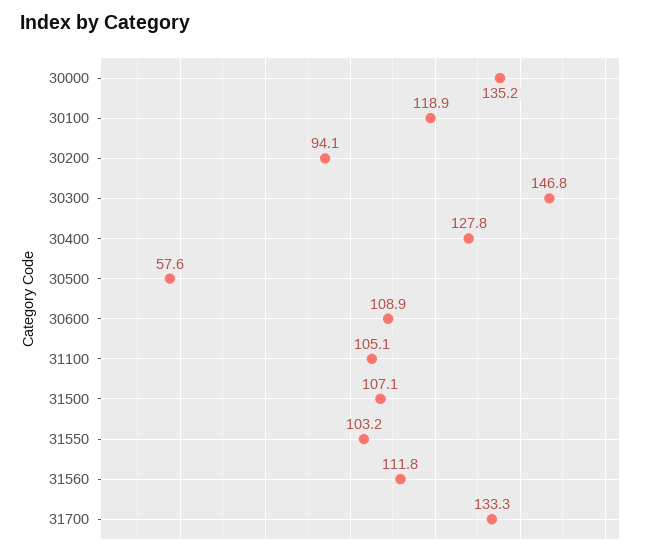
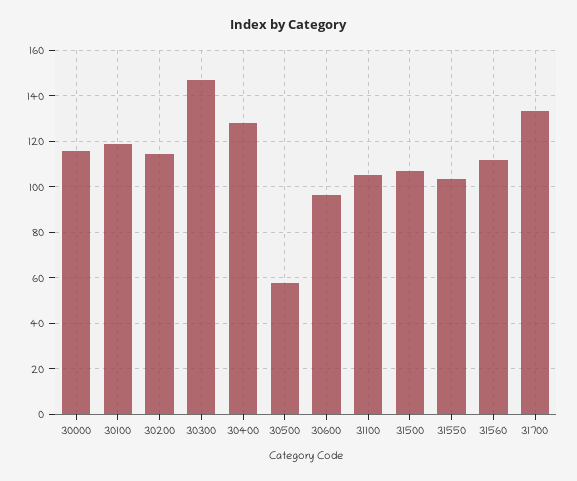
  {
-   "30000": 135.2,
+   "30000": 115,
    "30100": 118.9,
-   "30200": 94.1,
+   "30200": 115,
    "30300": 146.8,
    "30400": 127.8,
    "30500": 57.6,
-   "30600": 108.9,
+   "30600": 95,
    "31100": 105.1,
    "31500": 107.1,
    "31550": 103.2,
    "31560": 111.8,
    "31700": 133.3
  }

